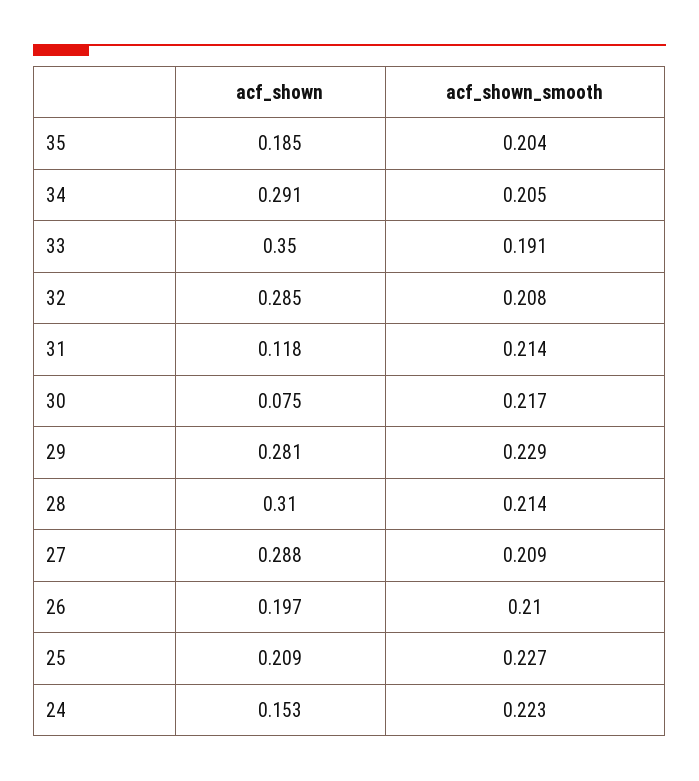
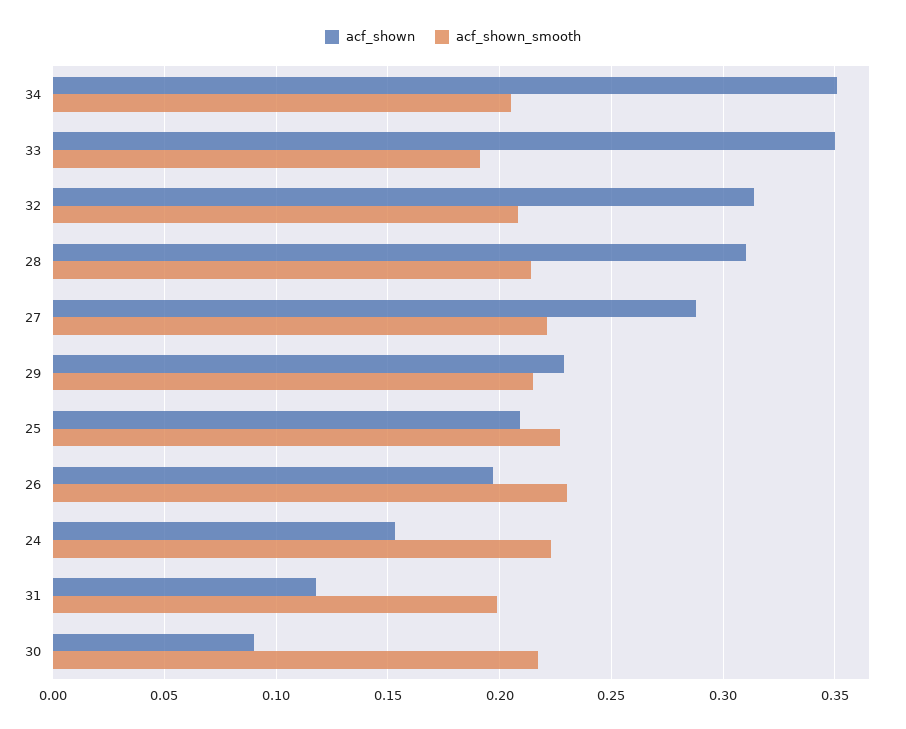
  {
    "acf_shown": {
-     "35": 0.185,
-     "34": 0.291,
+     "34": 0.35,
      "33": 0.35,
-     "32": 0.285,
+     "32": 0.315,
      "31": 0.118,
-     "30": 0.075,
+     "30": 0.09,
-     "29": 0.281,
+     "29": 0.23,
      "28": 0.31,
      "27": 0.288,
      "26": 0.197,
      "25": 0.209,
      "24": 0.153
    },
    "acf_shown_smooth": {
-     "35": 0.204,
      "34": 0.205,
      "33": 0.191,
      "32": 0.208,
-     "31": 0.214,
+     "31": 0.2,
      "30": 0.217,
-     "29": 0.229,
+     "29": 0.215,
      "28": 0.214,
-     "27": 0.209,
+     "27": 0.22,
-     "26": 0.21,
+     "26": 0.23,
      "25": 0.227,
      "24": 0.223
    }
  }

